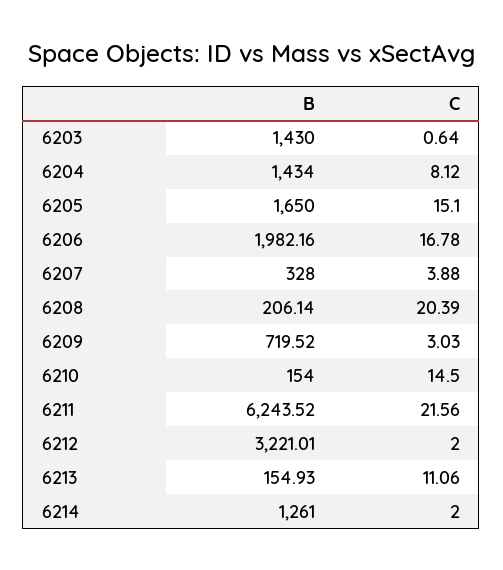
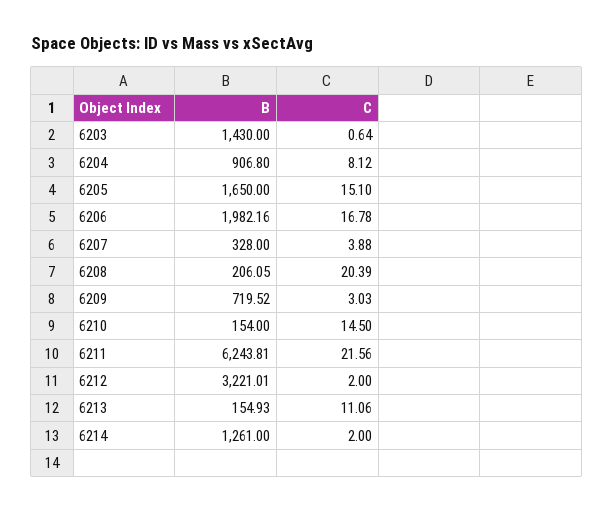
  {
    "B": {
      "6203": 1430,
-     "6204": 1434,
+     "6204": 906.8,
      "6205": 1650,
      "6206": 1982.16,
      "6207": 328,
-     "6208": 206.14,
+     "6208": 206.05,
      "6209": 719.52,
      "6210": 154,
-     "6211": 6243.52,
+     "6211": 6243.81,
      "6212": 3221.01,
      "6213": 154.93,
      "6214": 1261
    },
    "C": {
      "6203": 0.64,
      "6204": 8.12,
      "6205": 15.1,
      "6206": 16.78,
      "6207": 3.88,
      "6208": 20.39,
      "6209": 3.03,
      "6210": 14.5,
      "6211": 21.56,
      "6212": 2,
      "6213": 11.06,
      "6214": 2
    }
  }

